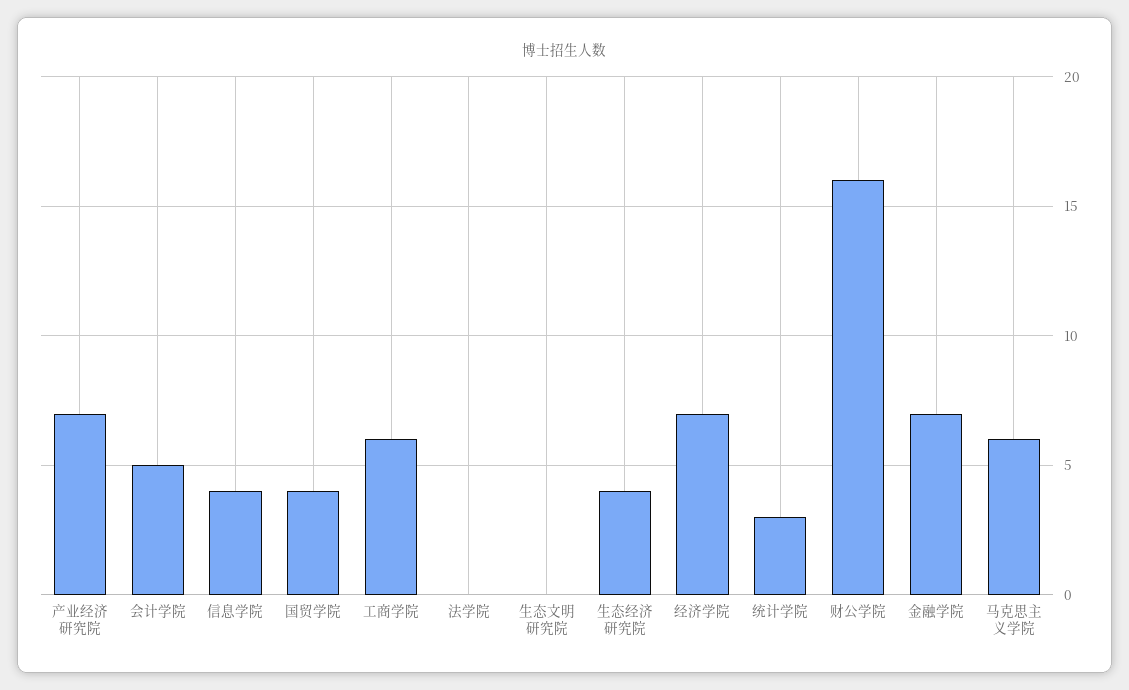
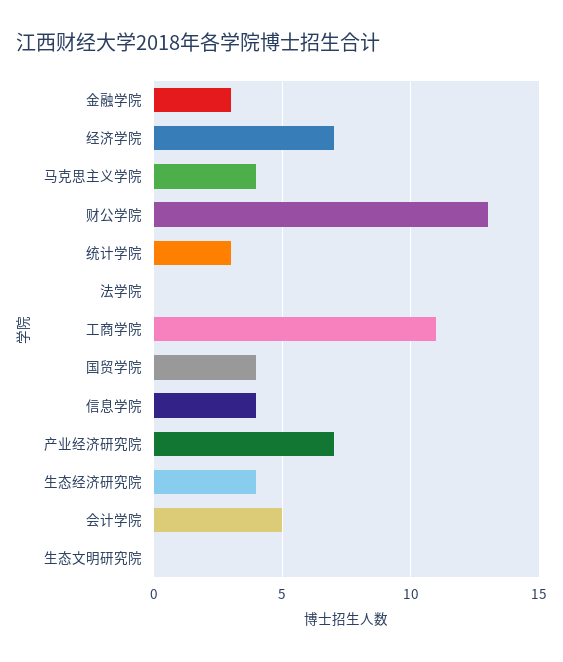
  {
    "产业经济研究院": 7,
    "会计学院": 5,
    "信息学院": 4,
    "国贸学院": 4,
-   "工商学院": 6,
+   "工商学院": 11,
    "法学院": 0,
    "生态文明研究院": 0,
    "生态经济研究院": 4,
    "经济学院": 7,
    "统计学院": 3,
-   "财公学院": 16,
+   "财公学院": 13,
-   "金融学院": 7,
+   "金融学院": 3,
-   "马克思主义学院": 6
+   "马克思主义学院": 4
  }

